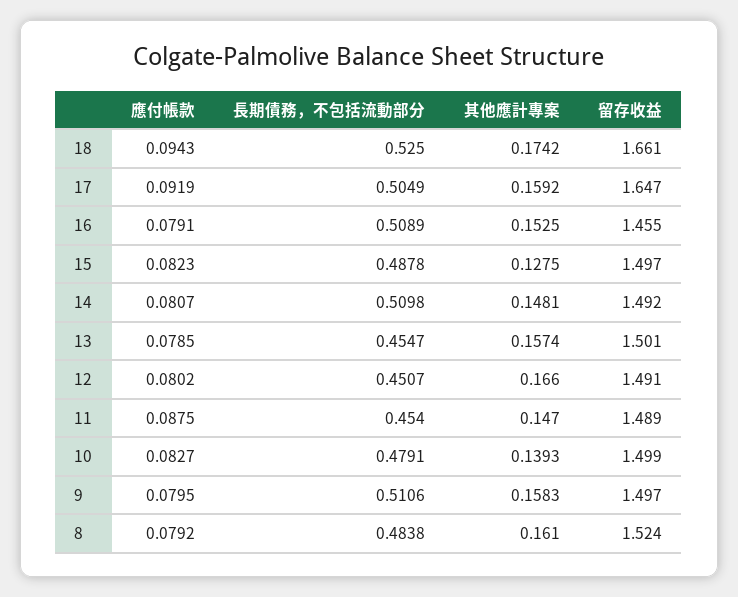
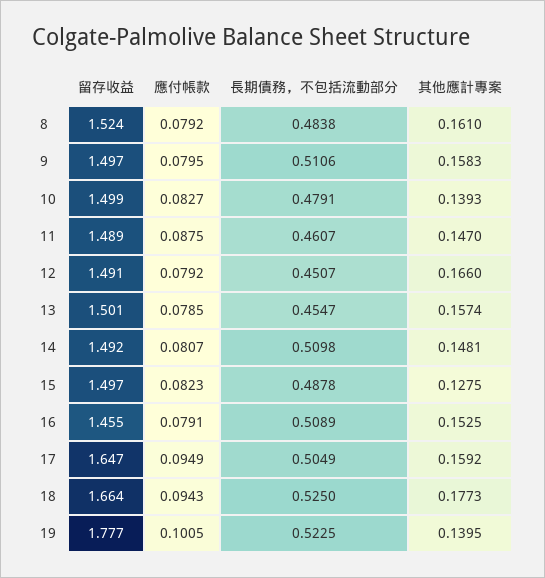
  {
    "應付帳款": {
      "18": 0.0943,
-     "17": 0.0919,
+     "17": 0.0949,
      "16": 0.0791,
      "15": 0.0823,
      "14": 0.0807,
      "13": 0.0785,
-     "12": 0.0802,
+     "12": 0.0792,
      "11": 0.0875,
      "10": 0.0827,
      "9": 0.0795,
-     "8": 0.0792
+     "8": 0.0792,
+     "19": 0.1005
    },
    "長期債務，不包括流動部分": {
      "18": 0.525,
      "17": 0.5049,
      "16": 0.5089,
      "15": 0.4878,
      "14": 0.5098,
      "13": 0.4547,
      "12": 0.4507,
-     "11": 0.454,
+     "11": 0.4607,
      "10": 0.4791,
      "9": 0.5106,
-     "8": 0.4838
+     "8": 0.4838,
+     "19": 0.5225
    },
    "其他應計專案": {
-     "18": 0.1742,
+     "18": 0.1773,
      "17": 0.1592,
      "16": 0.1525,
      "15": 0.1275,
      "14": 0.1481,
      "13": 0.1574,
      "12": 0.166,
      "11": 0.147,
      "10": 0.1393,
      "9": 0.1583,
-     "8": 0.161
+     "8": 0.161,
+     "19": 0.1395
    },
    "留存收益": {
-     "18": 1.661,
+     "18": 1.664,
      "17": 1.647,
      "16": 1.455,
      "15": 1.497,
      "14": 1.492,
      "13": 1.501,
      "12": 1.491,
      "11": 1.489,
      "10": 1.499,
      "9": 1.497,
-     "8": 1.524
+     "8": 1.524,
+     "19": 1.777
    }
  }

